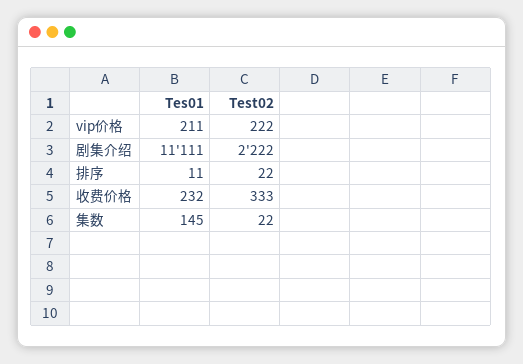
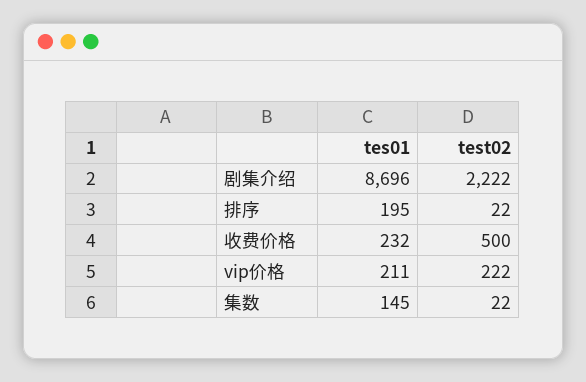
  {
    "Tes01": {
      "vip价格": 211,
-     "剧集介绍": 11111,
+     "剧集介绍": 8696,
-     "排序": 11,
+     "排序": 195,
      "收费价格": 232,
      "集数": 145
    },
    "Test02": {
      "vip价格": 222,
      "剧集介绍": 2222,
      "排序": 22,
-     "收费价格": 333,
+     "收费价格": 500,
      "集数": 22
    }
  }

